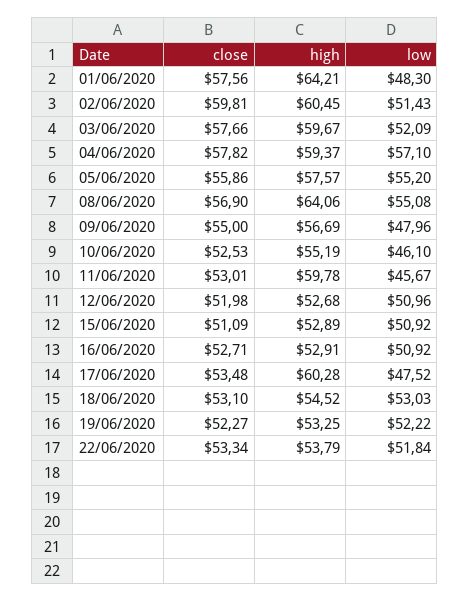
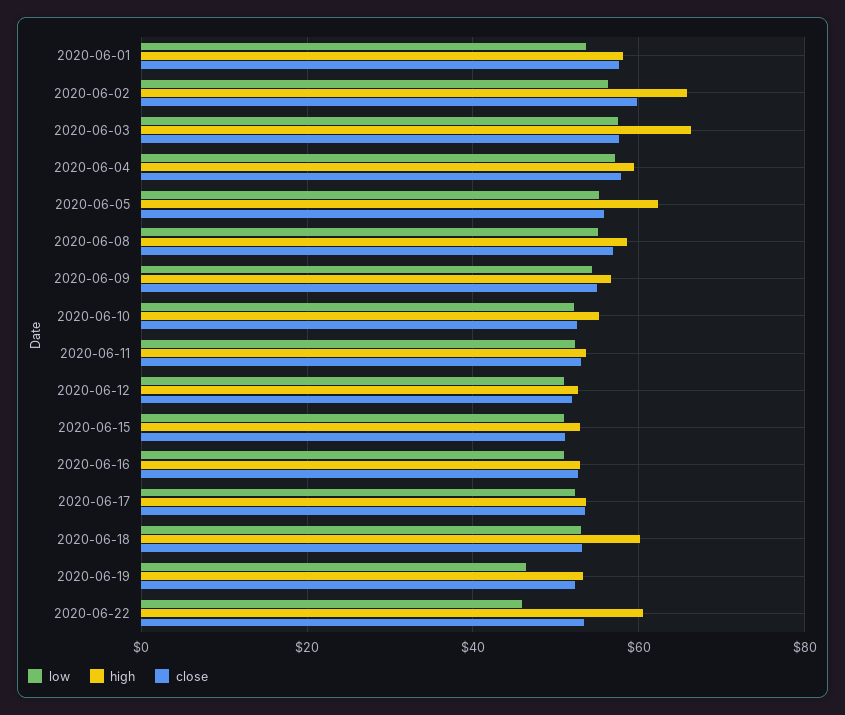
  {
    "close": {
      "01/06/2020": 57.56,
      "02/06/2020": 59.81,
      "03/06/2020": 57.66,
      "04/06/2020": 57.82,
      "05/06/2020": 55.86,
      "08/06/2020": 56.9,
      "09/06/2020": 55,
      "10/06/2020": 52.53,
      "11/06/2020": 53.01,
      "12/06/2020": 51.98,
      "15/06/2020": 51.09,
      "16/06/2020": 52.71,
      "17/06/2020": 53.48,
      "18/06/2020": 53.1,
      "19/06/2020": 52.27,
      "22/06/2020": 53.34
    },
    "high": {
-     "01/06/2020": 64.21,
+     "01/06/2020": 58,
-     "02/06/2020": 60.45,
+     "02/06/2020": 66,
-     "03/06/2020": 59.67,
+     "03/06/2020": 66,
      "04/06/2020": 59.37,
-     "05/06/2020": 57.57,
+     "05/06/2020": 62,
-     "08/06/2020": 64.06,
+     "08/06/2020": 58,
      "09/06/2020": 56.69,
      "10/06/2020": 55.19,
-     "11/06/2020": 59.78,
+     "11/06/2020": 54,
      "12/06/2020": 52.68,
      "15/06/2020": 52.89,
      "16/06/2020": 52.91,
-     "17/06/2020": 60.28,
+     "17/06/2020": 54,
-     "18/06/2020": 54.52,
+     "18/06/2020": 60,
      "19/06/2020": 53.25,
-     "22/06/2020": 53.79
+     "22/06/2020": 60
    },
    "low": {
-     "01/06/2020": 48.3,
+     "01/06/2020": 54,
-     "02/06/2020": 51.43,
+     "02/06/2020": 56,
-     "03/06/2020": 52.09,
+     "03/06/2020": 58,
      "04/06/2020": 57.1,
      "05/06/2020": 55.2,
      "08/06/2020": 55.08,
-     "09/06/2020": 47.96,
+     "09/06/2020": 54,
-     "10/06/2020": 46.1,
+     "10/06/2020": 52,
-     "11/06/2020": 45.67,
+     "11/06/2020": 52,
      "12/06/2020": 50.96,
      "15/06/2020": 50.92,
      "16/06/2020": 50.92,
-     "17/06/2020": 47.52,
+     "17/06/2020": 52,
      "18/06/2020": 53.03,
-     "19/06/2020": 52.22,
+     "19/06/2020": 46,
-     "22/06/2020": 51.84
+     "22/06/2020": 46
    }
  }

